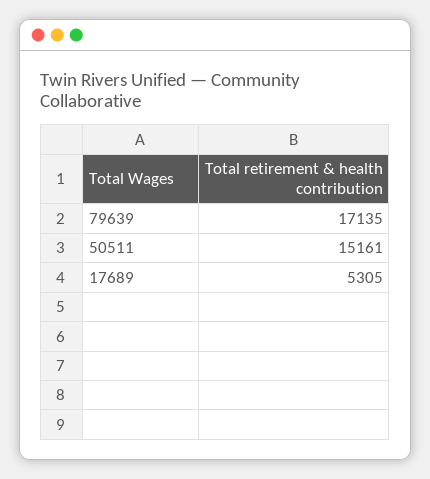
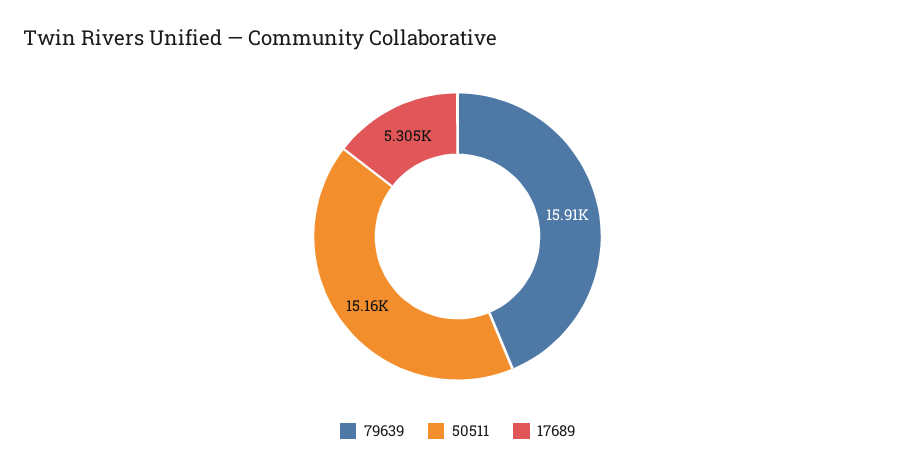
  {
-   "79639": 17135,
+   "79639": 15910,
    "50511": 15161,
    "17689": 5305
  }

